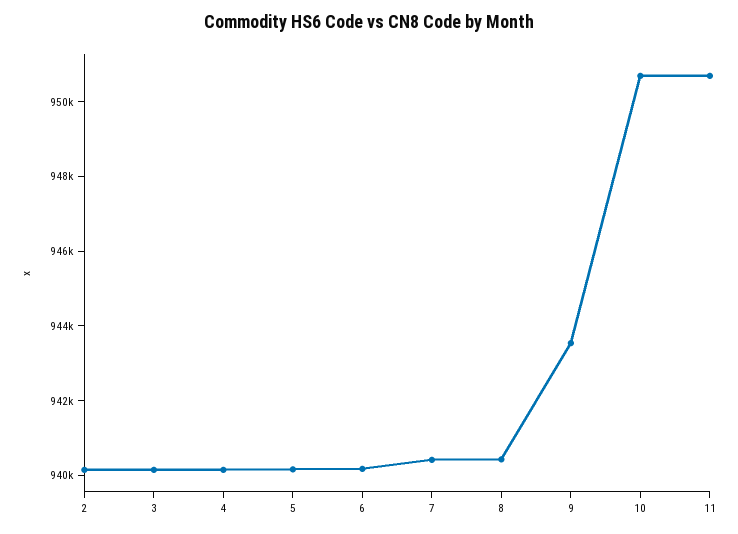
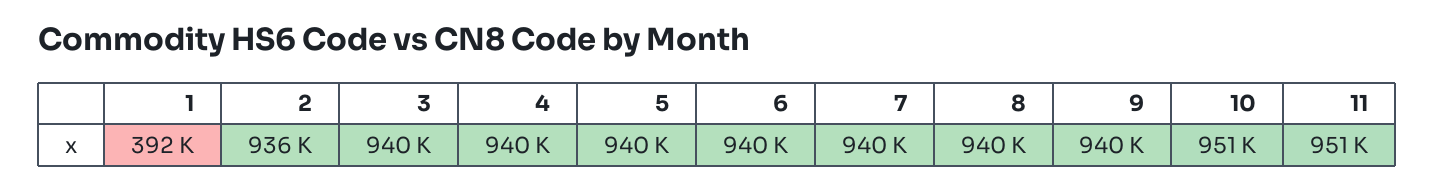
  {
-   "2": 940000,
+   "2": 936000,
    "3": 940000,
    "4": 940000,
    "5": 940000,
    "6": 940000,
    "7": 940000,
    "8": 940000,
-   "9": 943500,
+   "9": 940000,
    "10": 951000,
-   "11": 951000
+   "11": 951000,
+   "1": 392000
  }

